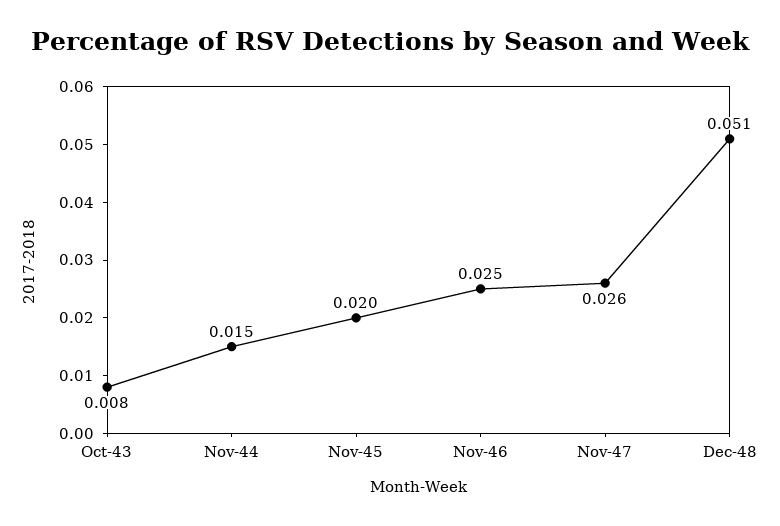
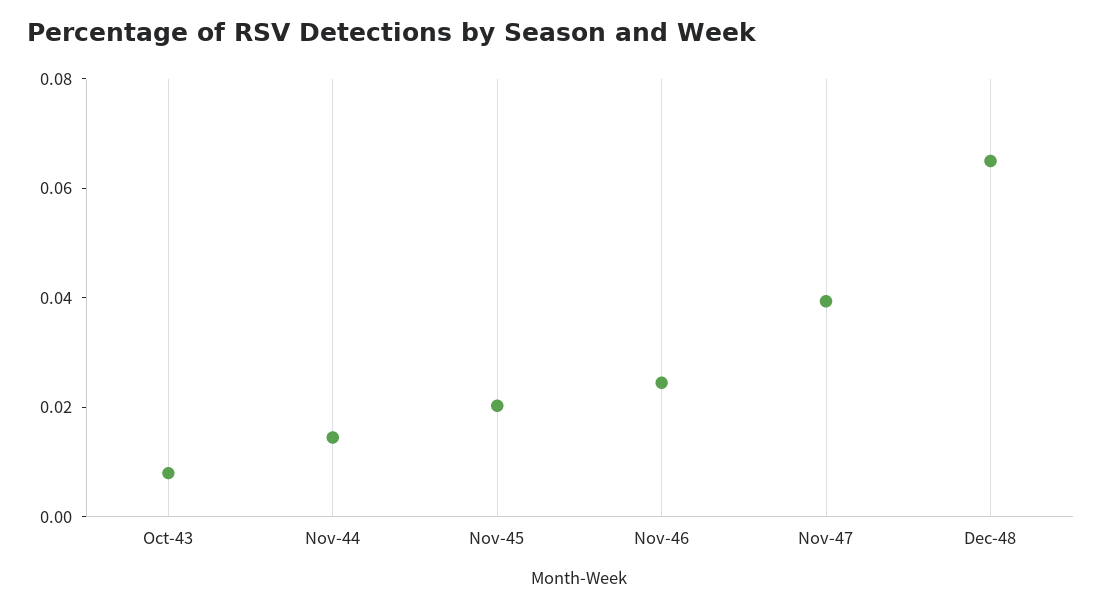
  {
    "Oct-43": 0.008,
    "Nov-44": 0.015,
    "Nov-45": 0.02,
    "Nov-46": 0.025,
-   "Nov-47": 0.026,
+   "Nov-47": 0.04,
-   "Dec-48": 0.051
+   "Dec-48": 0.065
  }

